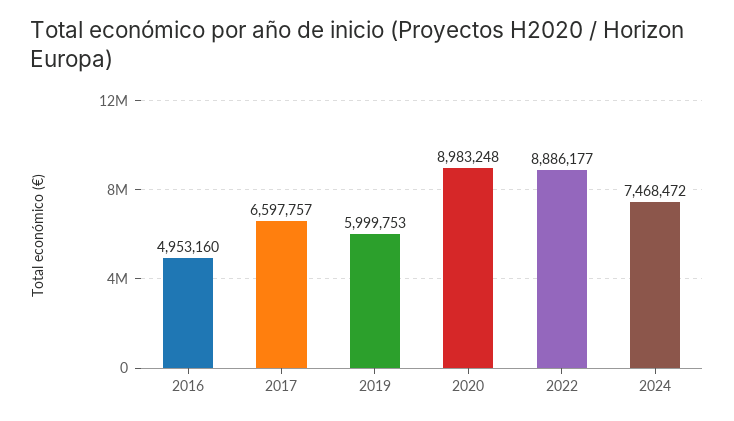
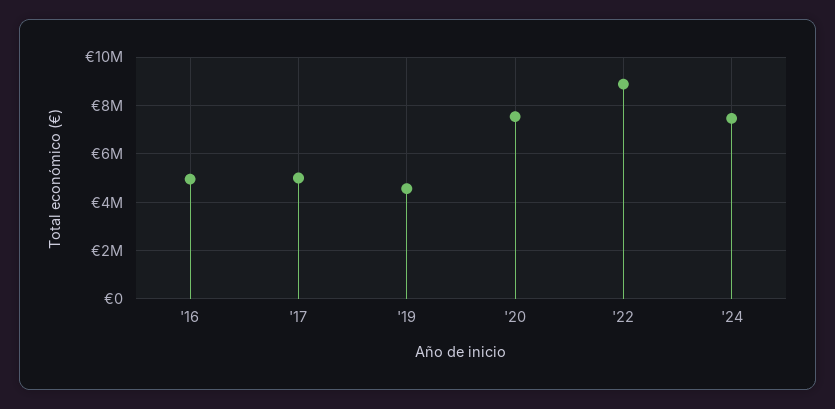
  {
    "2016": 4953160,
-   "2017": 6597757,
+   "2017": 5000000,
-   "2019": 5999753,
+   "2019": 4500000,
-   "2020": 8983248,
+   "2020": 7500000,
    "2022": 8886177,
    "2024": 7468472
  }

